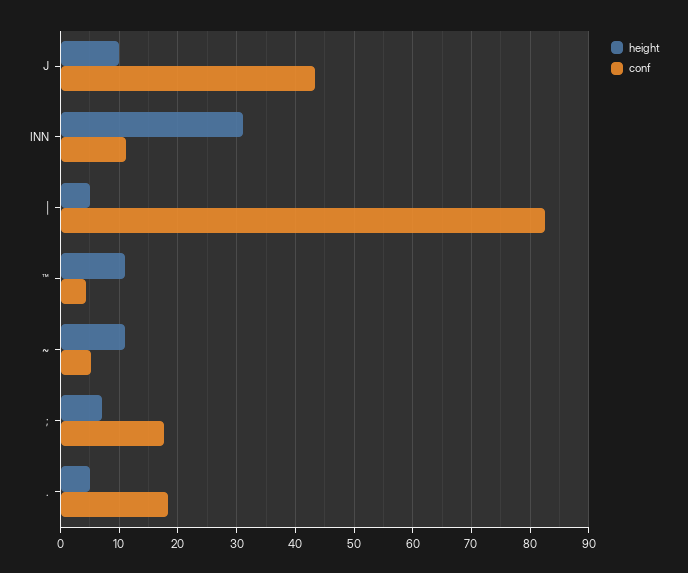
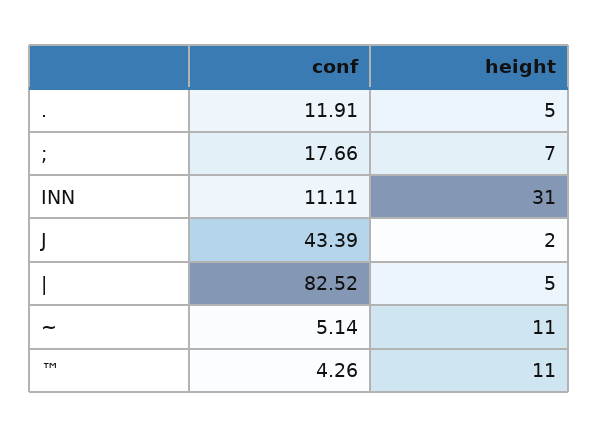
  {
    "height": {
-     "J": 10,
+     "J": 2,
      "INN": 31,
      "|": 5,
      "™": 11,
      "~": 11,
      ";": 7,
      ".": 5
    },
    "conf": {
      "J": 43.39,
      "INN": 11.11,
      "|": 82.52,
      "™": 4.26,
      "~": 5.14,
      ";": 17.66,
-     ".": 18
+     ".": 11.91
    }
  }

